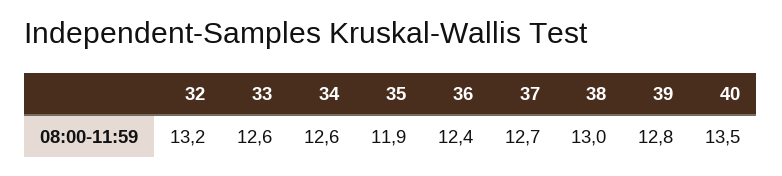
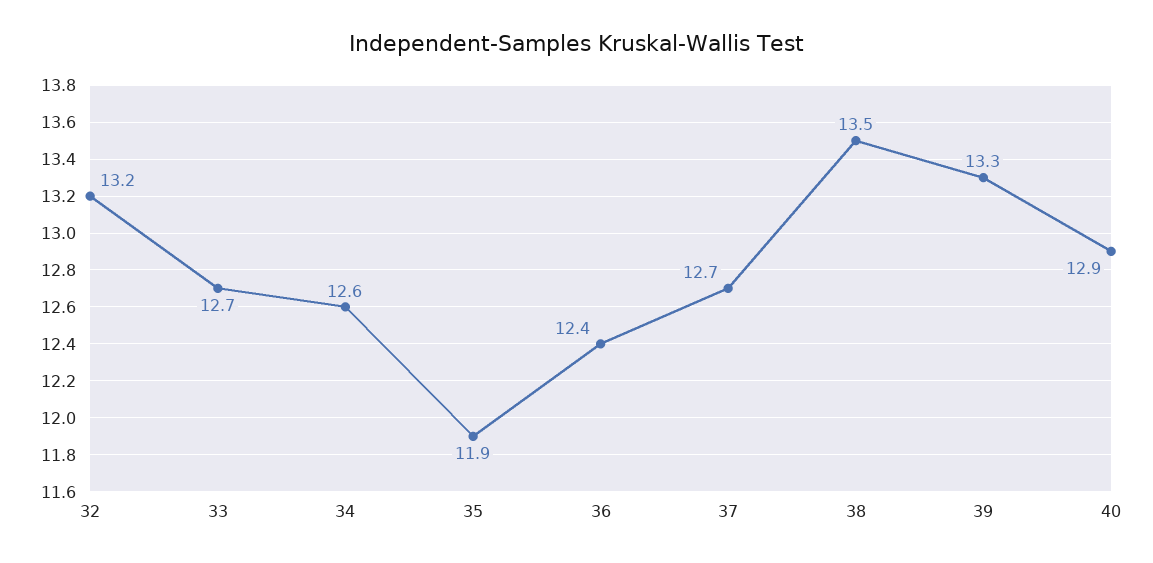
  {
    "32": 13.2,
-   "33": 12.6,
+   "33": 12.7,
    "34": 12.6,
    "35": 11.9,
    "36": 12.4,
    "37": 12.7,
-   "38": 13,
+   "38": 13.5,
-   "39": 12.8,
+   "39": 13.3,
-   "40": 13.5
+   "40": 12.9
  }

